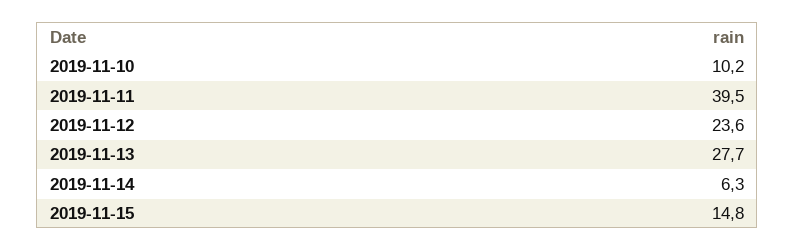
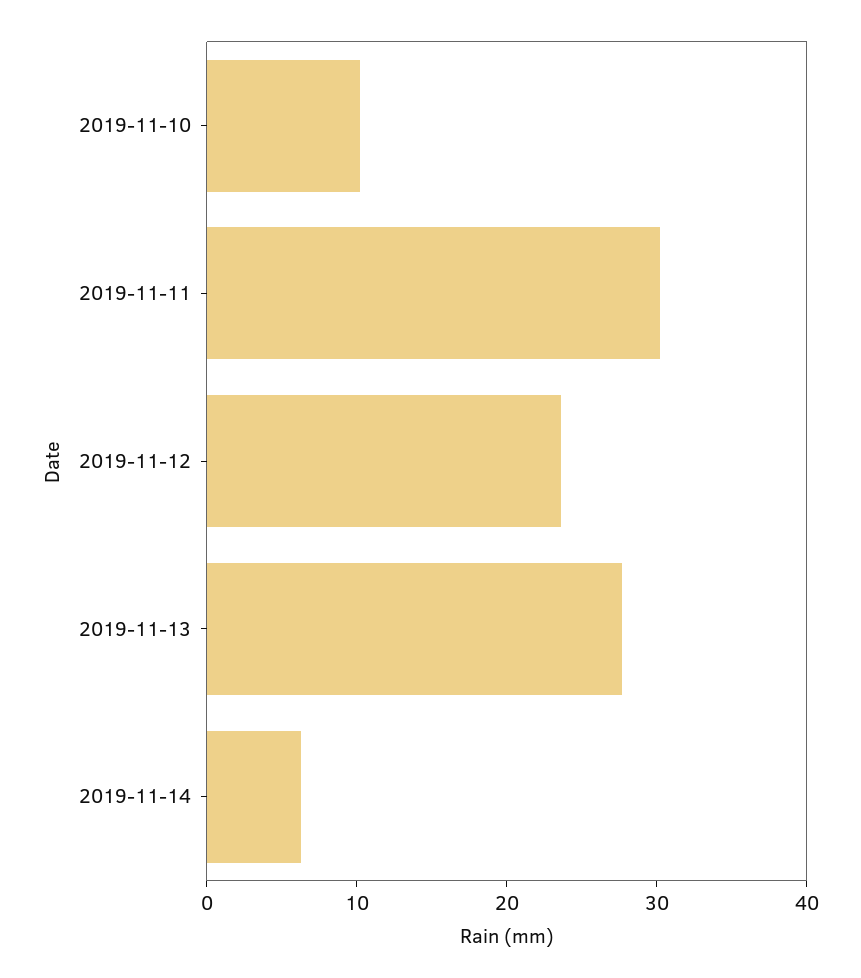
  {
    "2019-11-10": 10.2,
-   "2019-11-11": 39.5,
+   "2019-11-11": 30,
    "2019-11-12": 23.6,
    "2019-11-13": 27.7,
-   "2019-11-14": 6.3,
+   "2019-11-14": 6.3
-   "2019-11-15": 14.8
  }

